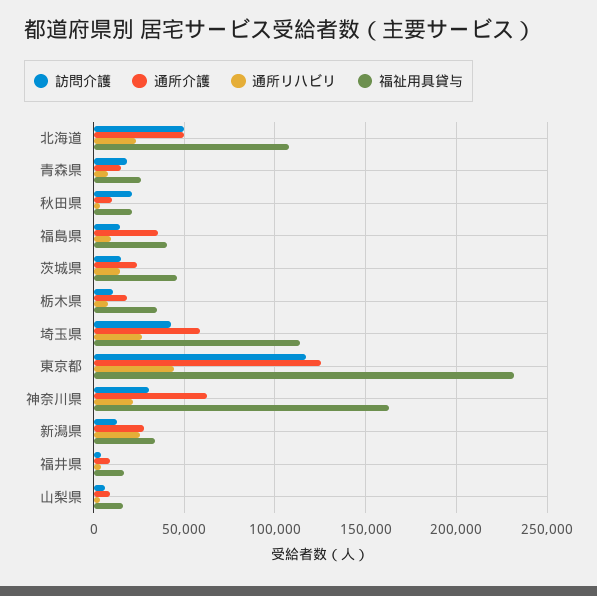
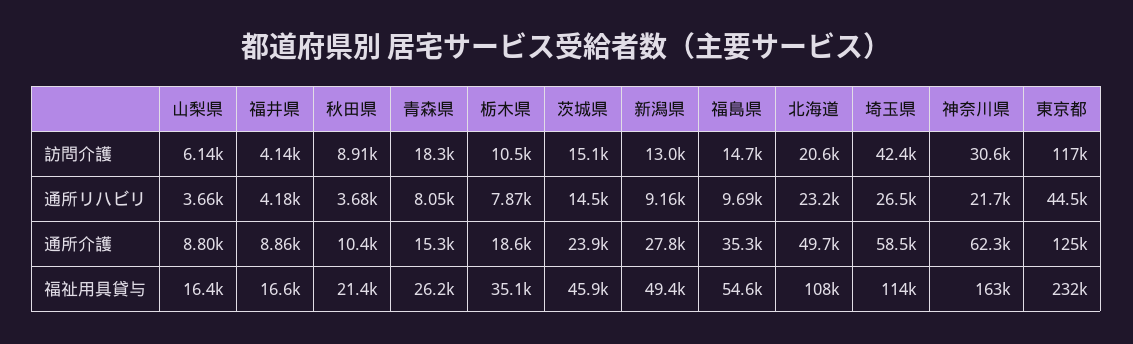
  {
    "訪問介護": {
-     "北海道": 50000,
+     "北海道": 20600,
      "青森県": 18300,
-     "秋田県": 20000,
+     "秋田県": 8910,
      "福島県": 14700,
      "茨城県": 15100,
      "栃木県": 10500,
      "埼玉県": 42400,
      "東京都": 117000,
      "神奈川県": 30600,
      "新潟県": 13000,
      "福井県": 4140,
      "山梨県": 6140
    },
    "通所介護": {
      "北海道": 49700,
      "青森県": 15300,
      "秋田県": 10400,
      "福島県": 35300,
      "茨城県": 23900,
      "栃木県": 18600,
      "埼玉県": 58500,
      "東京都": 125000,
      "神奈川県": 62300,
      "新潟県": 27800,
      "福井県": 8860,
      "山梨県": 8800
    },
    "通所リハビリ": {
      "北海道": 23200,
      "青森県": 8050,
      "秋田県": 3680,
      "福島県": 9690,
      "茨城県": 14500,
      "栃木県": 7870,
      "埼玉県": 26500,
      "東京都": 44500,
      "神奈川県": 21700,
-     "新潟県": 25000,
+     "新潟県": 9160,
      "福井県": 4180,
      "山梨県": 3660
    },
    "福祉用具貸与": {
      "北海道": 108000,
      "青森県": 26200,
      "秋田県": 21400,
-     "福島県": 40000,
+     "福島県": 54600,
      "茨城県": 45900,
      "栃木県": 35100,
      "埼玉県": 114000,
      "東京都": 232000,
      "神奈川県": 163000,
-     "新潟県": 35000,
+     "新潟県": 49400,
      "福井県": 16600,
      "山梨県": 16400
    }
  }

